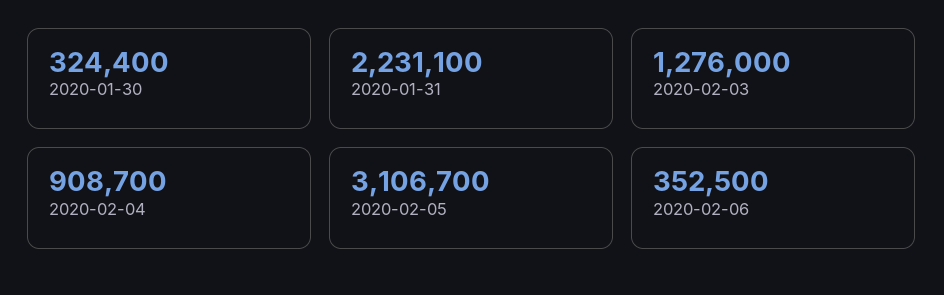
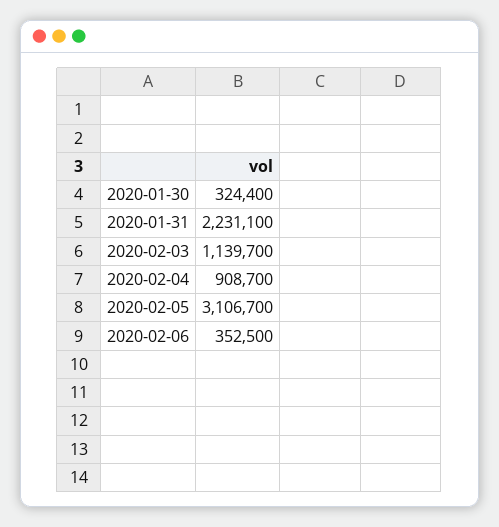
  {
    "2020-01-30": 324400,
    "2020-01-31": 2231100,
-   "2020-02-03": 1276000,
+   "2020-02-03": 1139700,
    "2020-02-04": 908700,
    "2020-02-05": 3106700,
    "2020-02-06": 352500
  }

